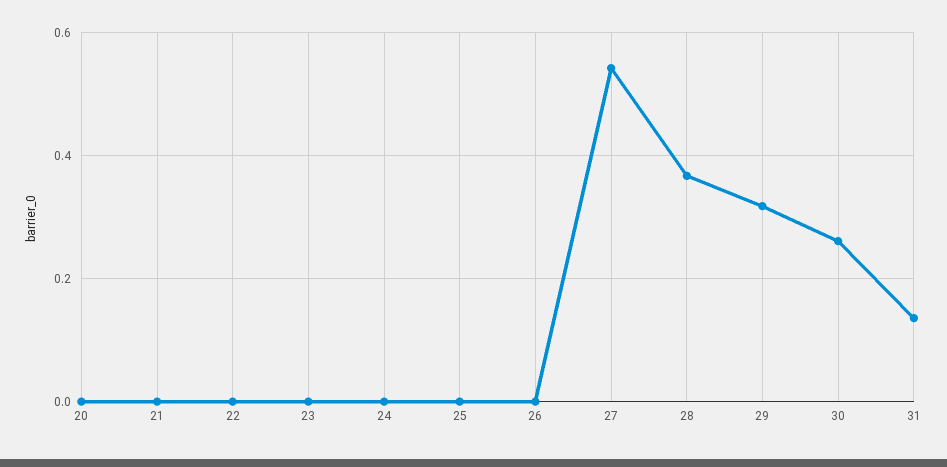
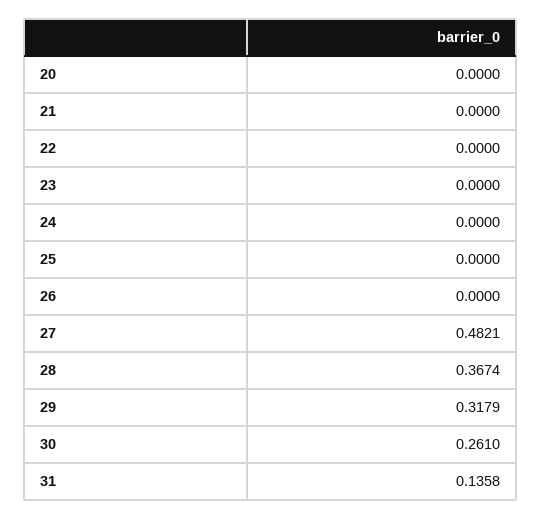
  {
    "20": 0,
    "21": 0,
    "22": 0,
    "23": 0,
    "24": 0,
    "25": 0,
    "26": 0,
-   "27": 0.54,
+   "27": 0.4821,
    "28": 0.3674,
    "29": 0.3179,
    "30": 0.261,
    "31": 0.1358
  }

